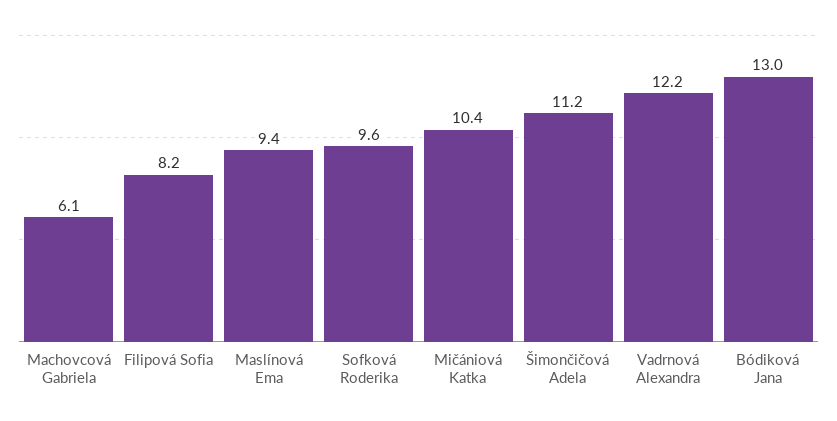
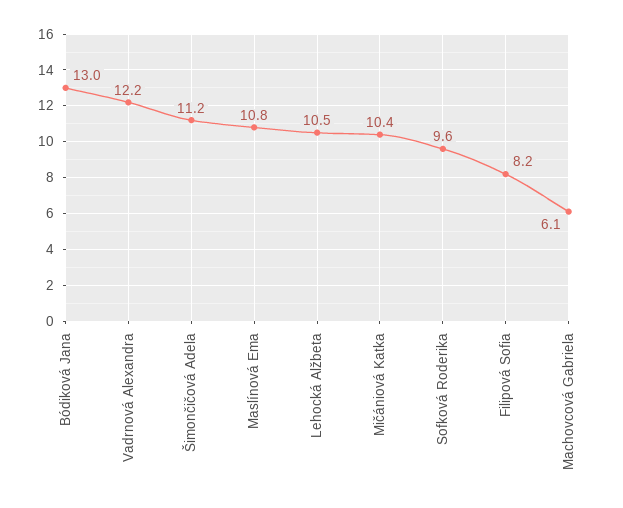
  {
    "Machovcová Gabriela": 6.1,
    "Filipová Sofia": 8.2,
-   "Maslínová Ema": 9.4,
+   "Maslínová Ema": 10.8,
    "Sofková Roderika": 9.6,
    "Mičániová Katka": 10.4,
    "Šimončičová Adela": 11.2,
    "Vadrnová Alexandra": 12.2,
-   "Bódiková Jana": 13
+   "Bódiková Jana": 13,
+   "Lehocká Alžbeta": 10.5
  }

